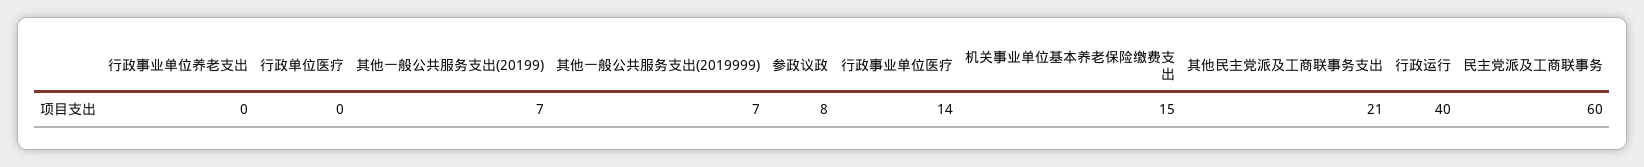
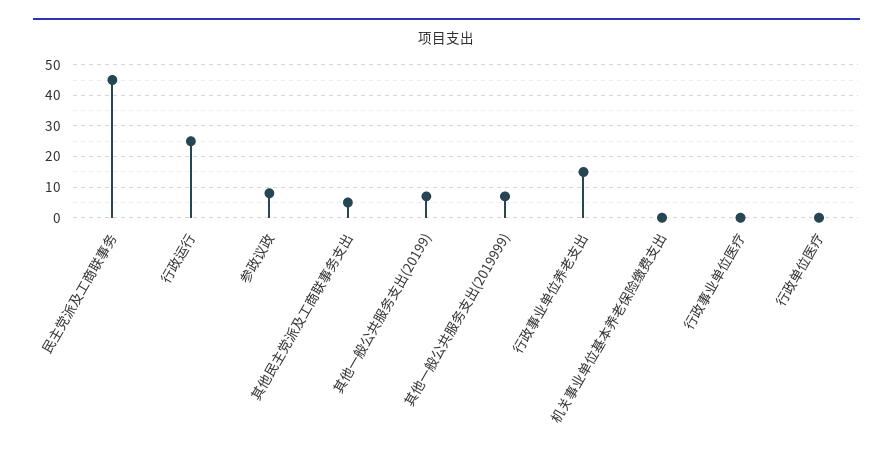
  {
-   "行政事业单位养老支出": 0,
+   "行政事业单位养老支出": 15,
    "行政单位医疗": 0,
    "其他一般公共服务支出(20199)": 7,
    "其他一般公共服务支出(2019999)": 7,
    "参政议政": 8,
-   "行政事业单位医疗": 14,
+   "行政事业单位医疗": 0,
-   "机关事业单位基本养老保险缴费支出": 15,
+   "机关事业单位基本养老保险缴费支出": 0,
-   "其他民主党派及工商联事务支出": 21,
+   "其他民主党派及工商联事务支出": 5,
-   "行政运行": 40,
+   "行政运行": 25,
-   "民主党派及工商联事务": 60
+   "民主党派及工商联事务": 45
  }

